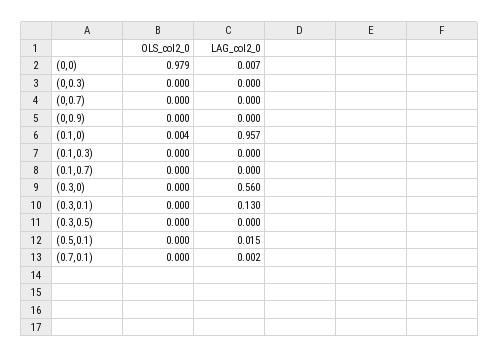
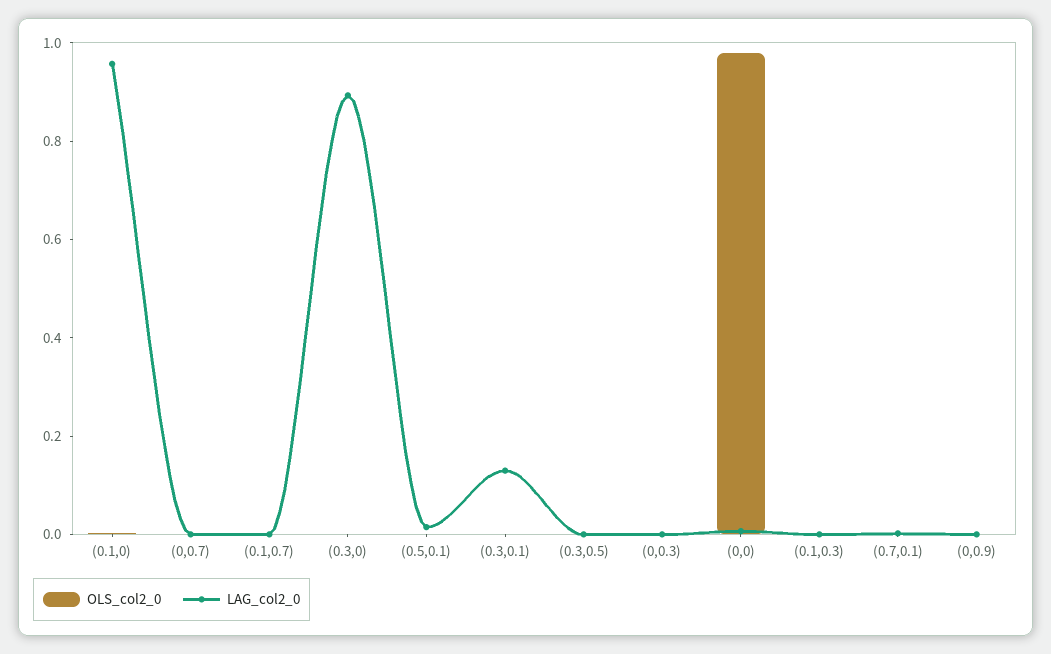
  {
    "OLS_col2_0": {
      "(0,0)": 0.979,
      "(0,0.3)": 0,
      "(0,0.7)": 0,
      "(0,0.9)": 0,
      "(0.1,0)": 0.004,
      "(0.1,0.3)": 0,
      "(0.1,0.7)": 0,
      "(0.3,0)": 0,
      "(0.3,0.1)": 0,
      "(0.3,0.5)": 0,
      "(0.5,0.1)": 0,
      "(0.7,0.1)": 0
    },
    "LAG_col2_0": {
      "(0,0)": 0.007,
      "(0,0.3)": 0,
      "(0,0.7)": 0,
      "(0,0.9)": 0,
      "(0.1,0)": 0.957,
      "(0.1,0.3)": 0,
      "(0.1,0.7)": 0,
-     "(0.3,0)": 0.56,
+     "(0.3,0)": 0.9,
      "(0.3,0.1)": 0.13,
      "(0.3,0.5)": 0,
      "(0.5,0.1)": 0.015,
      "(0.7,0.1)": 0.002
    }
  }

